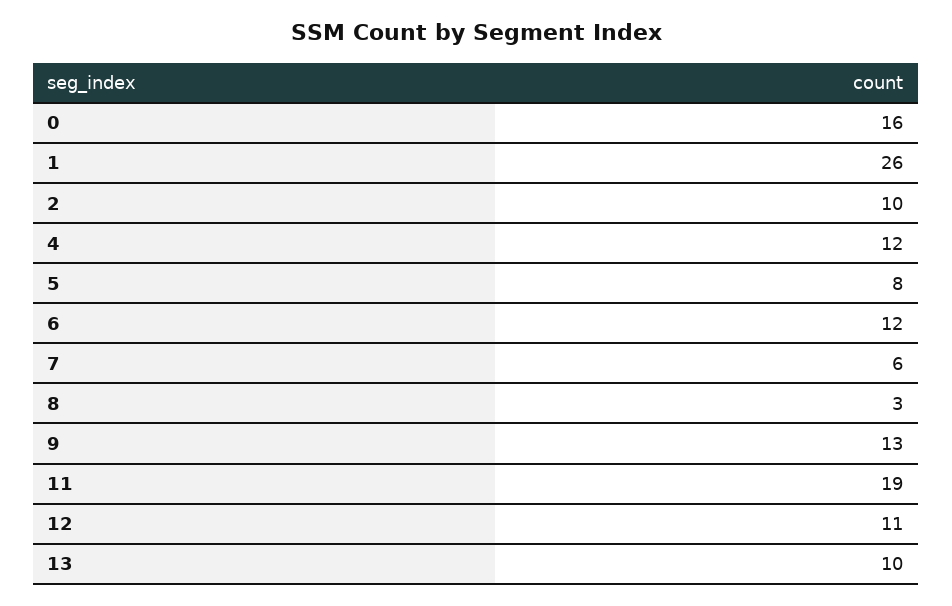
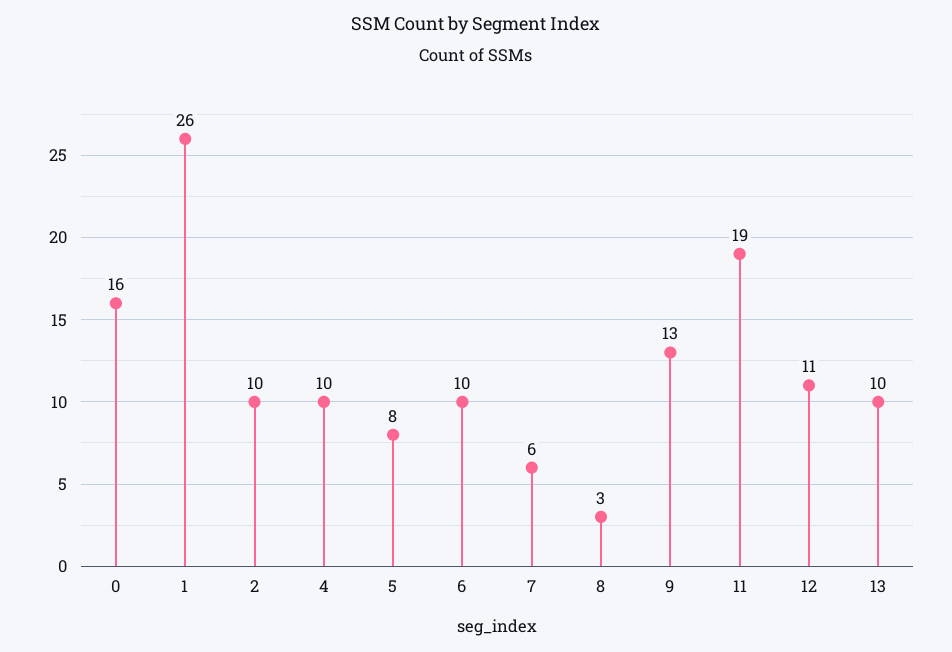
  {
    "0": 16,
    "1": 26,
    "2": 10,
-   "4": 12,
+   "4": 10,
    "5": 8,
-   "6": 12,
+   "6": 10,
    "7": 6,
    "8": 3,
    "9": 13,
    "11": 19,
    "12": 11,
    "13": 10
  }

